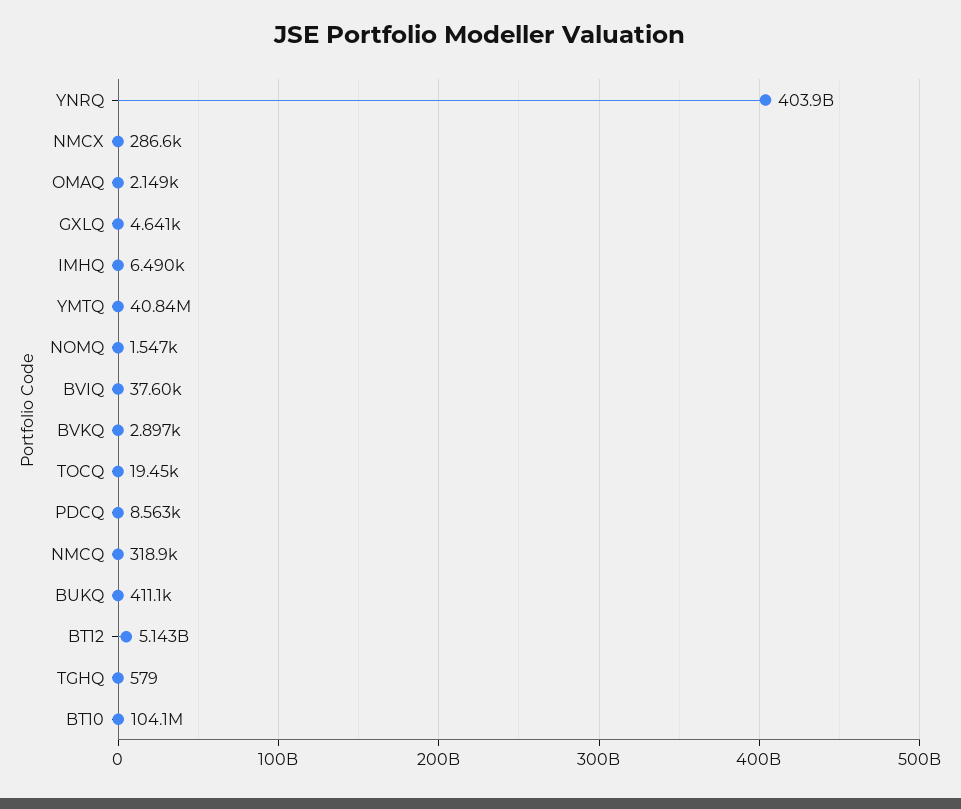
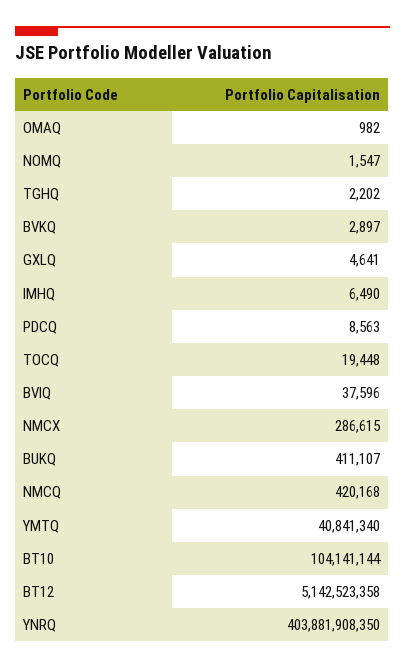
  {
    "YNRQ": 403881908350,
    "NMCX": 286615,
-   "OMAQ": 2149,
+   "OMAQ": 982,
    "GXLQ": 4641,
    "IMHQ": 6490,
    "YMTQ": 40841340,
    "NOMQ": 1547,
    "BVIQ": 37596,
    "BVKQ": 2897,
    "TOCQ": 19448,
    "PDCQ": 8563,
-   "NMCQ": 318900,
+   "NMCQ": 420168,
    "BUKQ": 411107,
    "BT12": 5142523358,
-   "TGHQ": 579,
+   "TGHQ": 2202,
    "BT10": 104141144
  }

